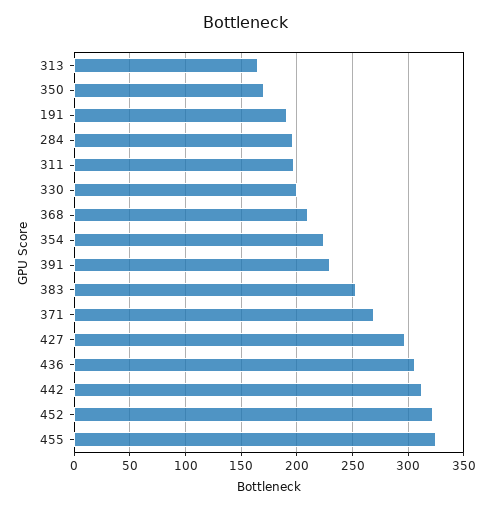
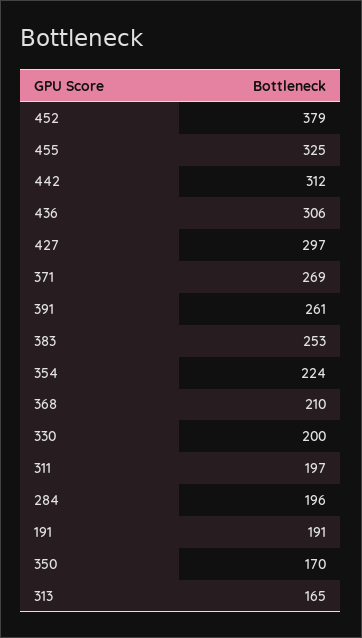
  {
    "313": 165,
    "350": 170,
    "191": 191,
    "284": 196,
    "311": 197,
    "330": 200,
    "368": 210,
    "354": 224,
-   "391": 230,
+   "391": 261,
    "383": 253,
    "371": 269,
    "427": 297,
    "436": 306,
    "442": 312,
-   "452": 320,
+   "452": 379,
    "455": 325
  }

